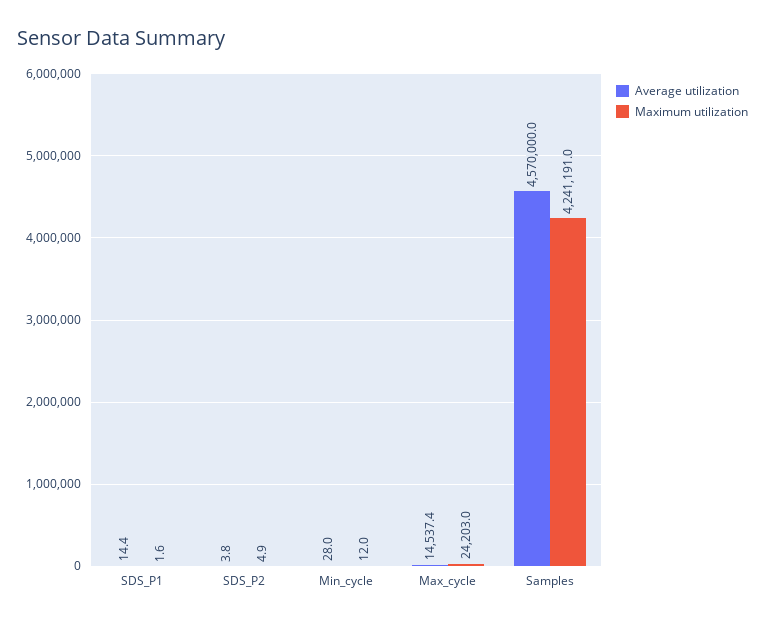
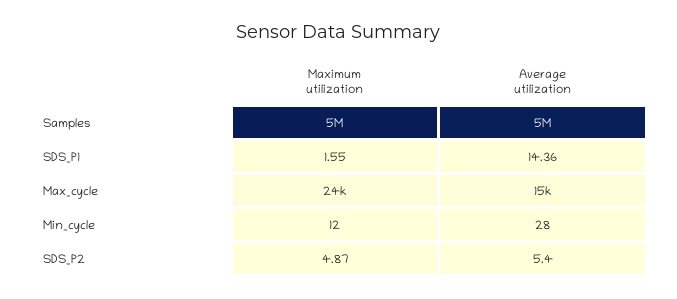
  {
    "Average utilization": {
      "SDS_P1": 14.36,
-     "SDS_P2": 3.8,
+     "SDS_P2": 5.4,
      "Min_cycle": 28,
      "Max_cycle": 14537.4,
-     "Samples": 4570000
+     "Samples": 5000000
    },
    "Maximum utilization": {
      "SDS_P1": 1.55,
      "SDS_P2": 4.87,
      "Min_cycle": 12,
      "Max_cycle": 24203,
-     "Samples": 4241191
+     "Samples": 5000000
    }
  }

